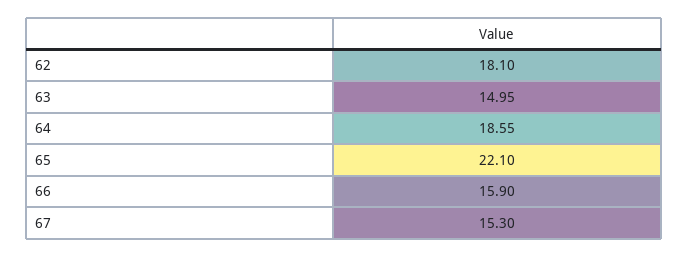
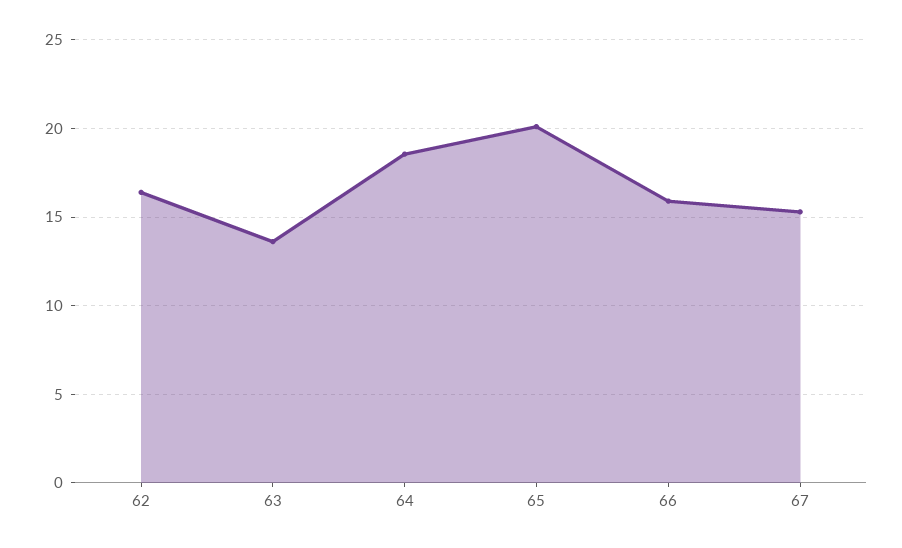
  {
-   "62": 18.1,
+   "62": 16.5,
-   "63": 14.95,
+   "63": 13.5,
    "64": 18.55,
-   "65": 22.1,
+   "65": 20,
    "66": 15.9,
    "67": 15.3
  }

